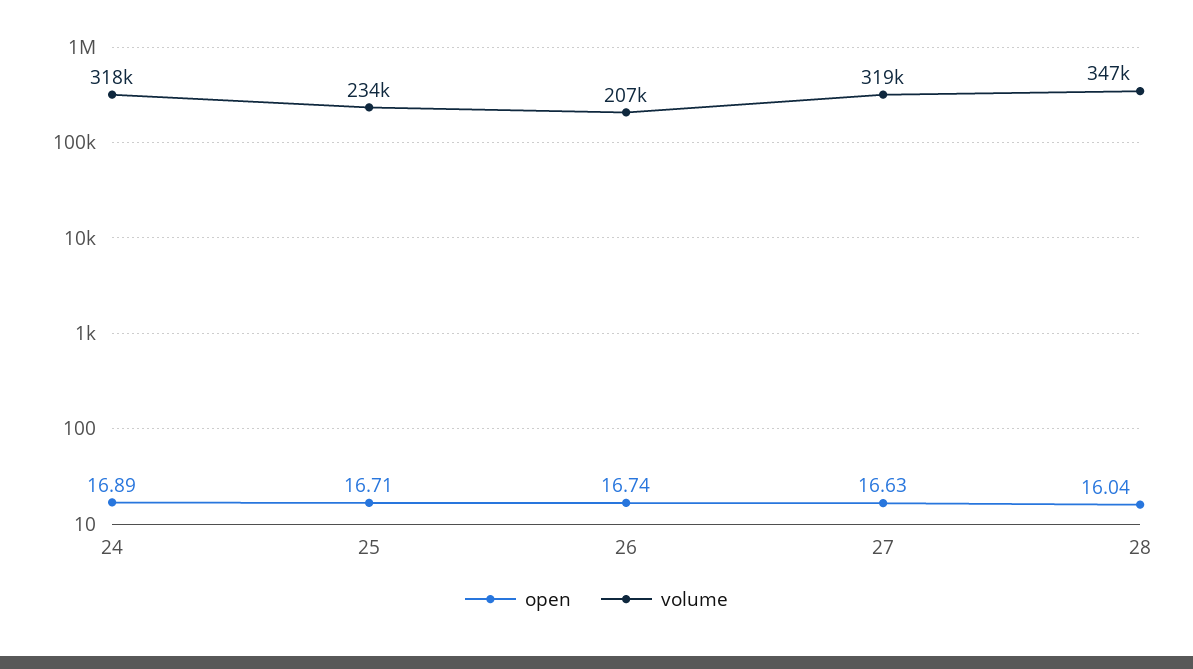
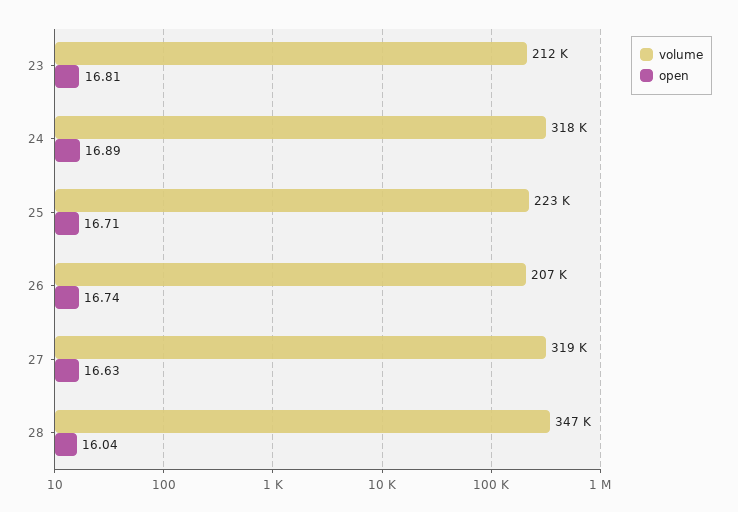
  {
    "open": {
      "24": 16.89,
      "25": 16.71,
      "26": 16.74,
      "27": 16.63,
-     "28": 16.04
+     "28": 16.04,
+     "23": 16.81
    },
    "volume": {
      "24": 318000,
-     "25": 234000,
+     "25": 223000,
      "26": 207000,
      "27": 319000,
-     "28": 347000
+     "28": 347000,
+     "23": 212000
    }
  }

